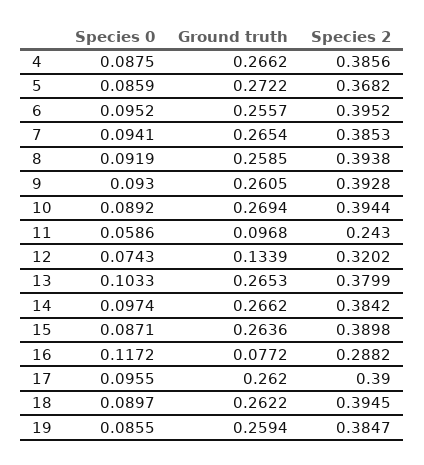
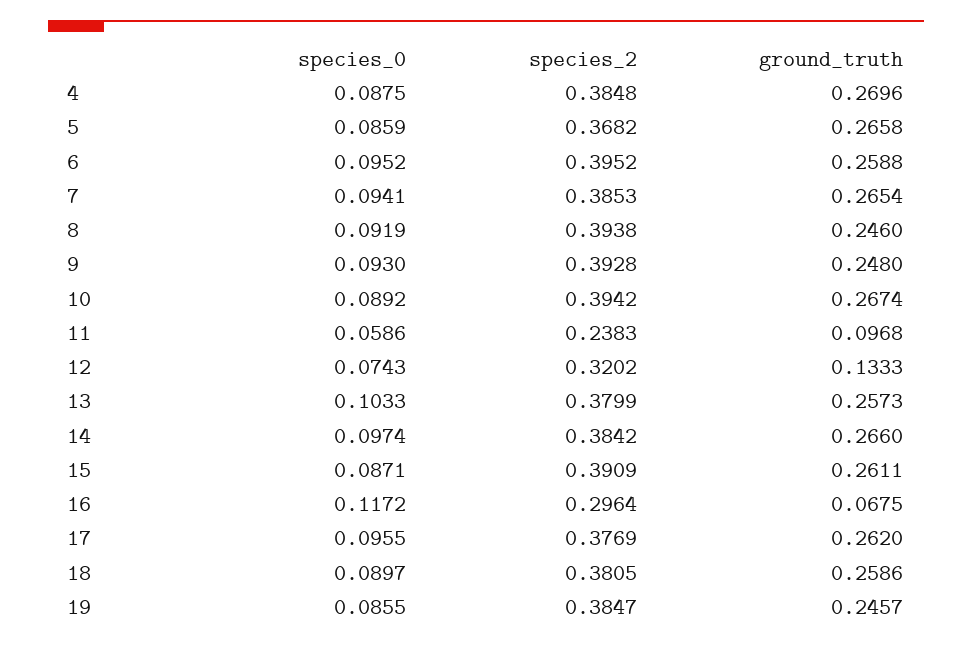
  {
    "Species 0": {
      "4": 0.0875,
      "5": 0.0859,
      "6": 0.0952,
      "7": 0.0941,
      "8": 0.0919,
      "9": 0.093,
      "10": 0.0892,
      "11": 0.0586,
      "12": 0.0743,
      "13": 0.1033,
      "14": 0.0974,
      "15": 0.0871,
      "16": 0.1172,
      "17": 0.0955,
      "18": 0.0897,
      "19": 0.0855
    },
    "Ground truth": {
-     "4": 0.2662,
+     "4": 0.2696,
-     "5": 0.2722,
+     "5": 0.2658,
-     "6": 0.2557,
+     "6": 0.2588,
      "7": 0.2654,
-     "8": 0.2585,
+     "8": 0.246,
-     "9": 0.2605,
+     "9": 0.248,
-     "10": 0.2694,
+     "10": 0.2674,
      "11": 0.0968,
-     "12": 0.1339,
+     "12": 0.1333,
-     "13": 0.2653,
+     "13": 0.2573,
-     "14": 0.2662,
+     "14": 0.266,
-     "15": 0.2636,
+     "15": 0.2611,
-     "16": 0.0772,
+     "16": 0.0675,
      "17": 0.262,
-     "18": 0.2622,
+     "18": 0.2586,
-     "19": 0.2594
+     "19": 0.2457
    },
    "Species 2": {
-     "4": 0.3856,
+     "4": 0.3848,
      "5": 0.3682,
      "6": 0.3952,
      "7": 0.3853,
      "8": 0.3938,
      "9": 0.3928,
-     "10": 0.3944,
+     "10": 0.3942,
-     "11": 0.243,
+     "11": 0.2383,
      "12": 0.3202,
      "13": 0.3799,
      "14": 0.3842,
-     "15": 0.3898,
+     "15": 0.3909,
-     "16": 0.2882,
+     "16": 0.2964,
-     "17": 0.39,
+     "17": 0.3769,
-     "18": 0.3945,
+     "18": 0.3805,
      "19": 0.3847
    }
  }

